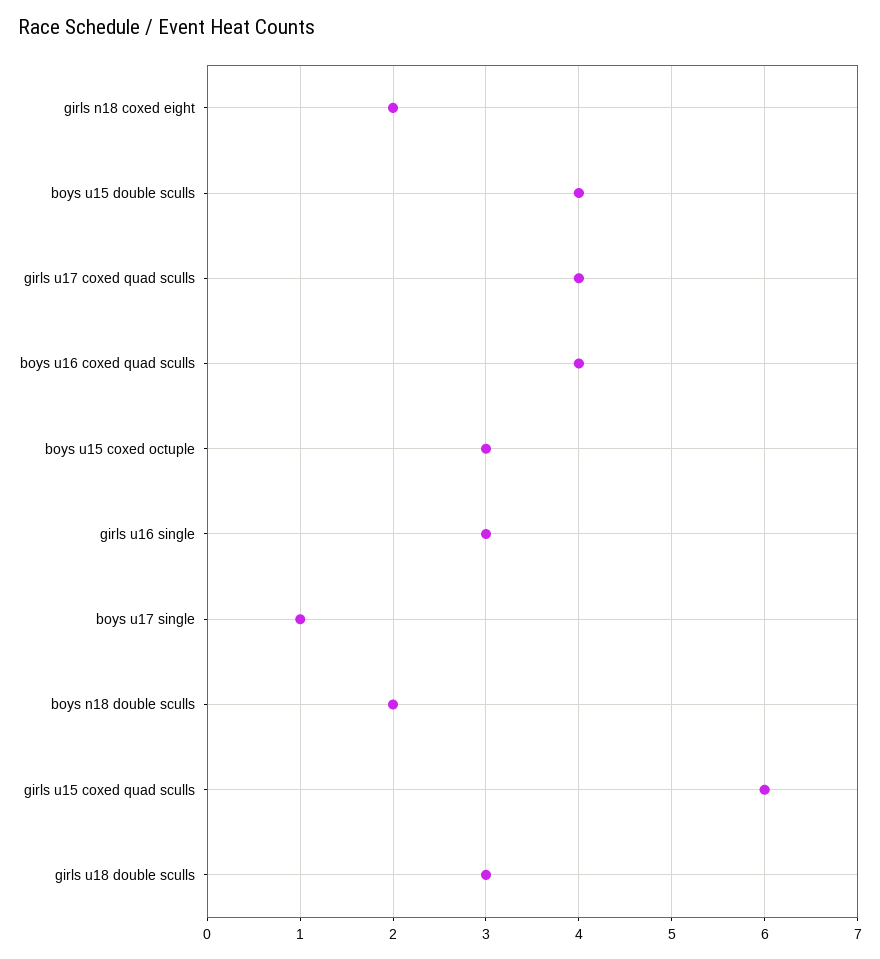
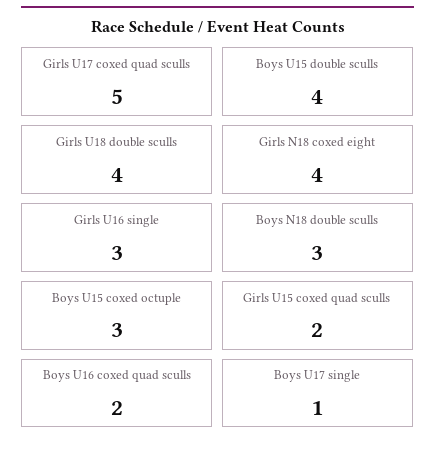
  {
-   "girls n18 coxed eight": 2,
+   "girls n18 coxed eight": 4,
    "boys u15 double sculls": 4,
-   "girls u17 coxed quad sculls": 4,
+   "girls u17 coxed quad sculls": 5,
-   "boys u16 coxed quad sculls": 4,
+   "boys u16 coxed quad sculls": 2,
    "boys u15 coxed octuple": 3,
    "girls u16 single": 3,
    "boys u17 single": 1,
-   "boys n18 double sculls": 2,
+   "boys n18 double sculls": 3,
-   "girls u15 coxed quad sculls": 6,
+   "girls u15 coxed quad sculls": 2,
-   "girls u18 double sculls": 3
+   "girls u18 double sculls": 4
  }

